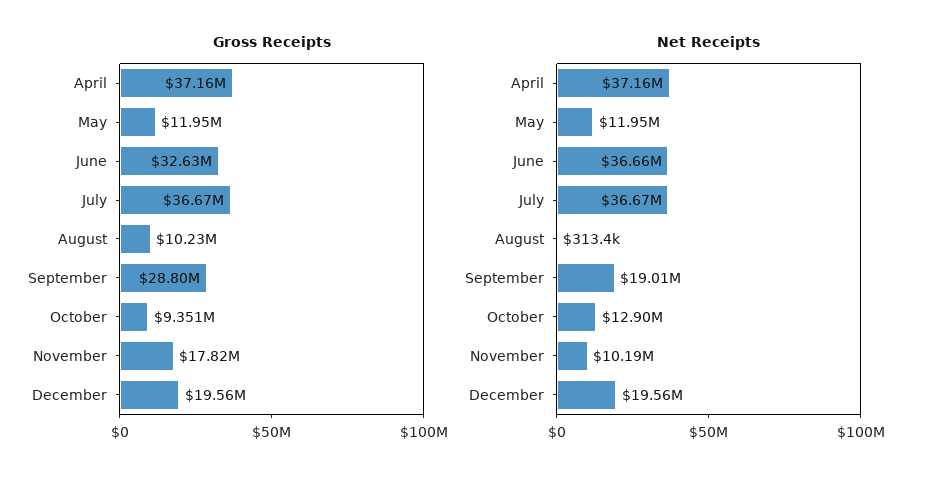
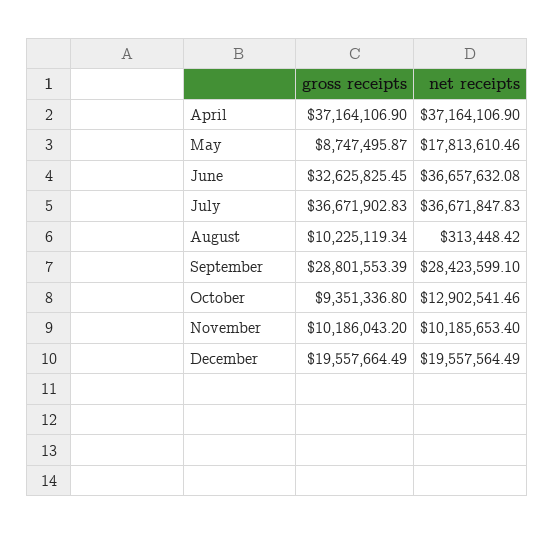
  {
    "Gross Receipts": {
      "April": 37164106.9,
-     "May": 11950000,
+     "May": 8747495.87,
      "June": 32625825.45,
      "July": 36671902.83,
      "August": 10225119.34,
      "September": 28801553.39,
      "October": 9351336.8,
-     "November": 17820000,
+     "November": 10186043.2,
      "December": 19557664.49
    },
    "Net Receipts": {
      "April": 37164106.9,
-     "May": 11950000,
+     "May": 17813610.46,
      "June": 36657632.08,
      "July": 36671847.83,
      "August": 313448.42,
-     "September": 19010000,
+     "September": 28423599.1,
      "October": 12902541.46,
      "November": 10185653.4,
      "December": 19557564.49
    }
  }

